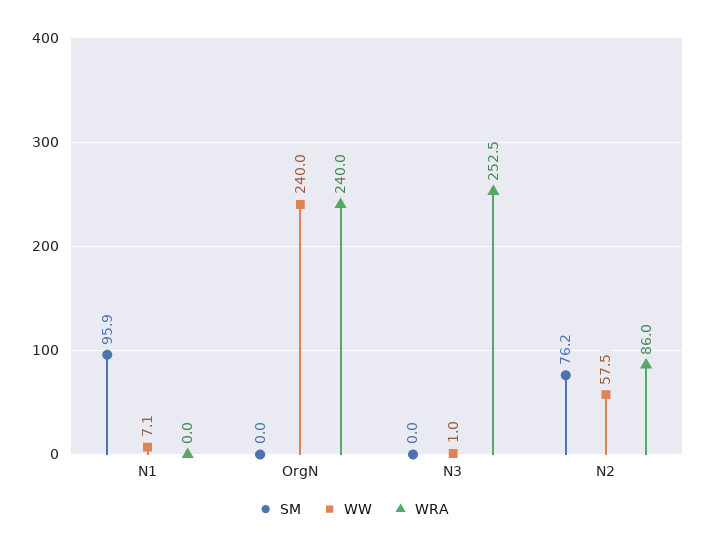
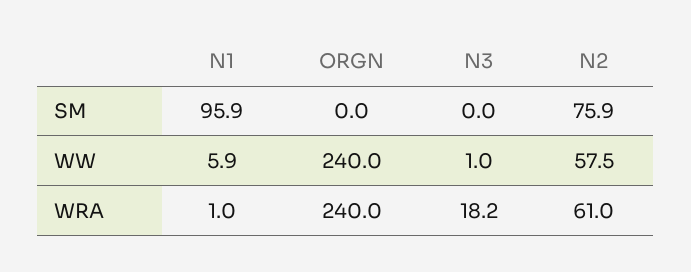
  {
    "SM": {
      "N1": 95.9,
      "OrgN": 0,
      "N3": 0,
-     "N2": 76.2
+     "N2": 75.9
    },
    "WW": {
-     "N1": 7.1,
+     "N1": 5.9,
      "OrgN": 240,
      "N3": 1,
      "N2": 57.5
    },
    "WRA": {
-     "N1": 0,
+     "N1": 1,
      "OrgN": 240,
-     "N3": 252.5,
+     "N3": 18.2,
-     "N2": 86
+     "N2": 61
    }
  }

